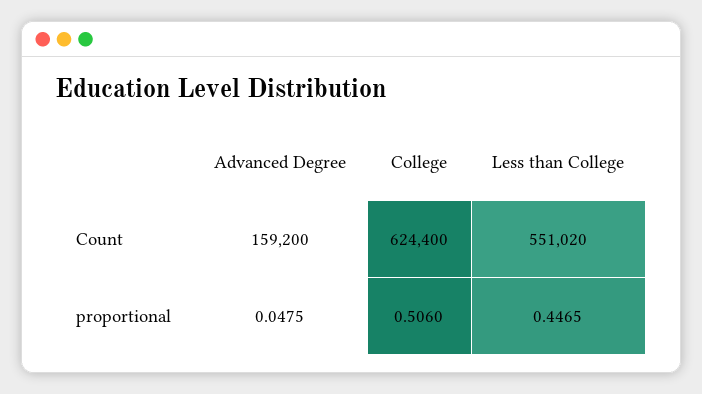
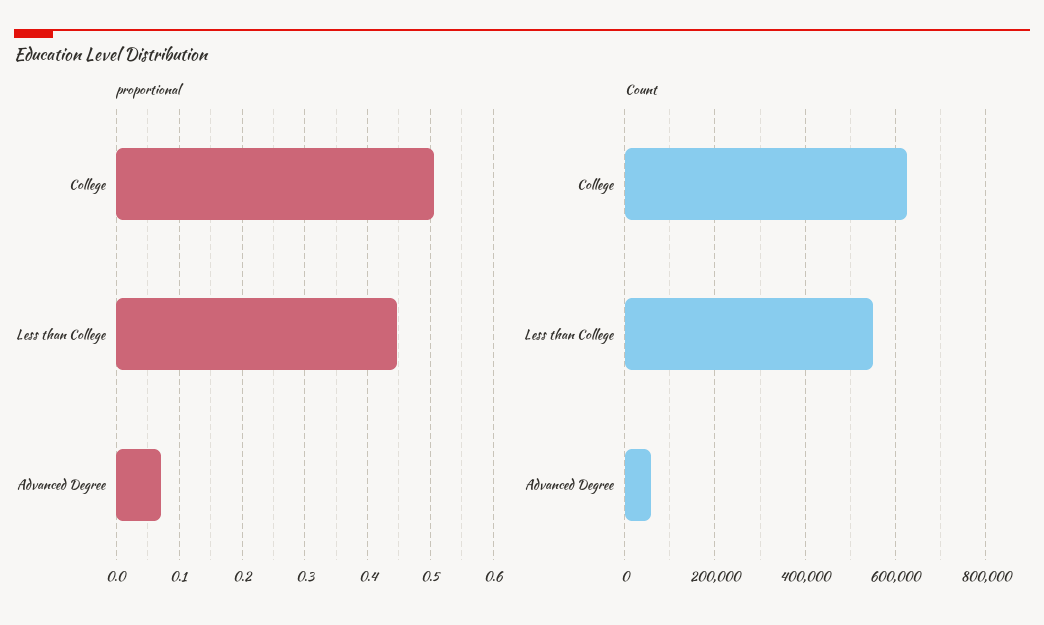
  {
    "Count": {
-     "Advanced Degree": 159200,
+     "Advanced Degree": 60000,
      "College": 624400,
      "Less than College": 551020
    },
    "proportional": {
-     "Advanced Degree": 0.0475,
+     "Advanced Degree": 0.07,
      "College": 0.506,
      "Less than College": 0.4465
    }
  }

